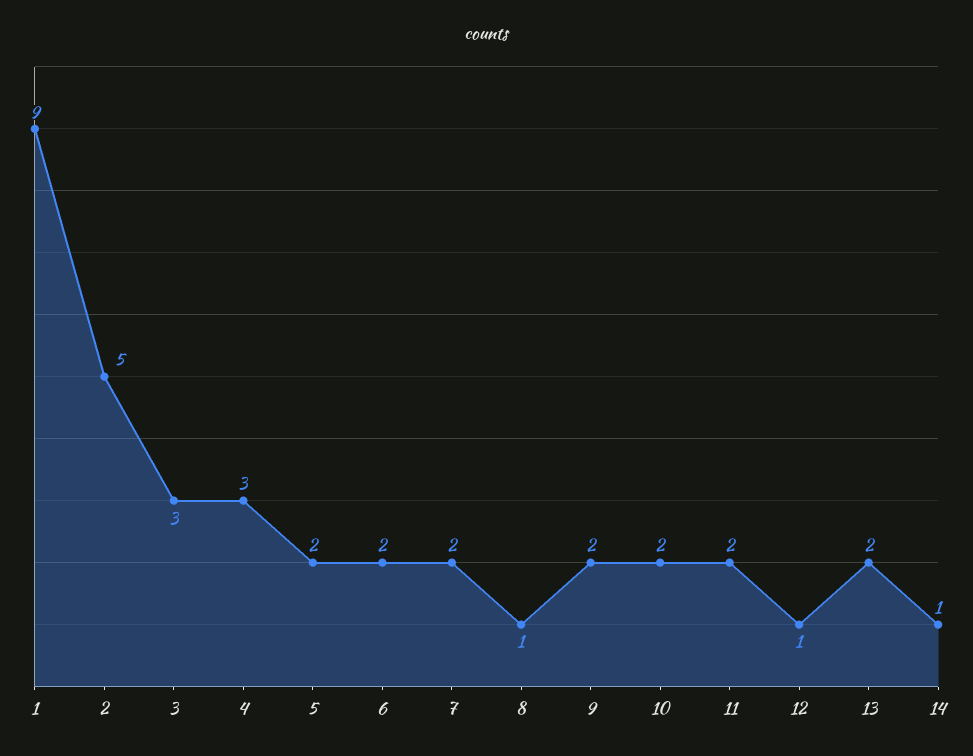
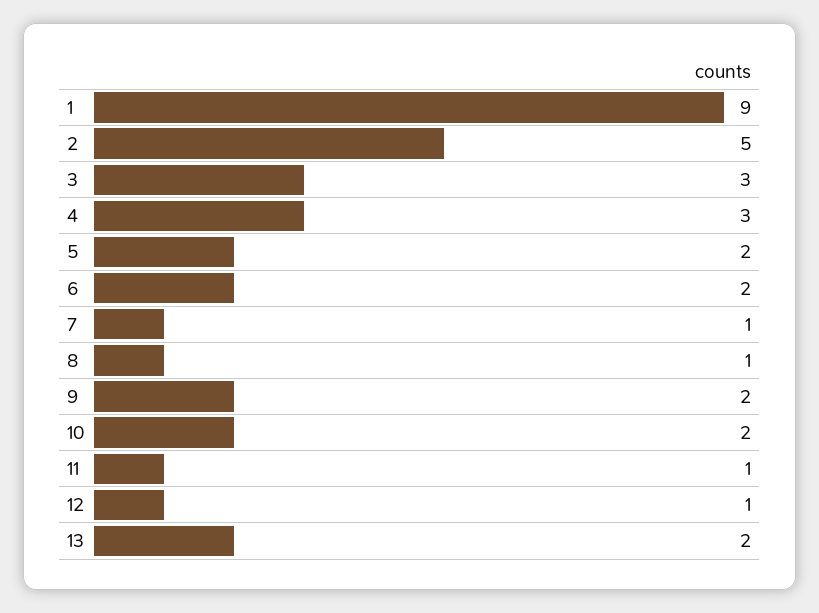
  {
    "1": 9,
    "2": 5,
    "3": 3,
    "4": 3,
    "5": 2,
    "6": 2,
-   "7": 2,
+   "7": 1,
    "8": 1,
    "9": 2,
    "10": 2,
-   "11": 2,
+   "11": 1,
    "12": 1,
-   "13": 2,
+   "13": 2
-   "14": 1
  }

